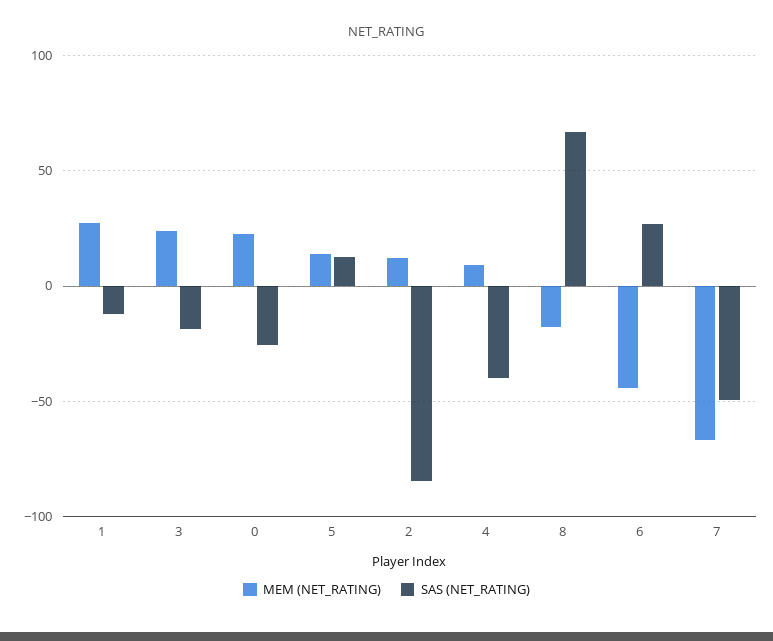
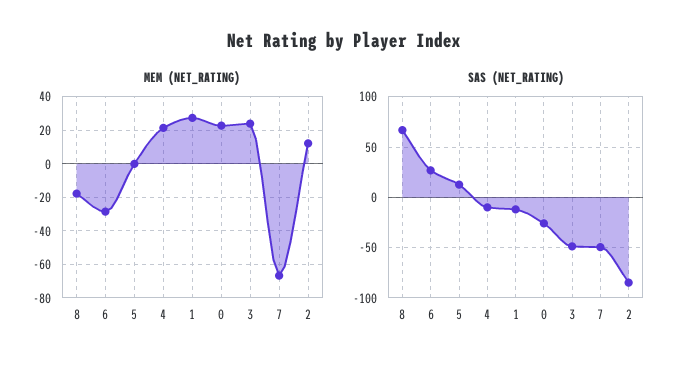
  {
    "MEM (NET_RATING)": {
      "1": 25,
      "3": 25,
      "0": 25,
-     "5": 15,
+     "5": 0,
      "2": 10,
-     "4": 10,
+     "4": 20,
      "8": -20,
-     "6": -45,
+     "6": -30,
      "7": -65
    },
    "SAS (NET_RATING)": {
      "1": -10,
-     "3": -20,
+     "3": -50,
      "0": -25,
      "5": 15,
      "2": -85,
-     "4": -40,
+     "4": -10,
      "8": 65,
      "6": 25,
      "7": -50
    }
  }

